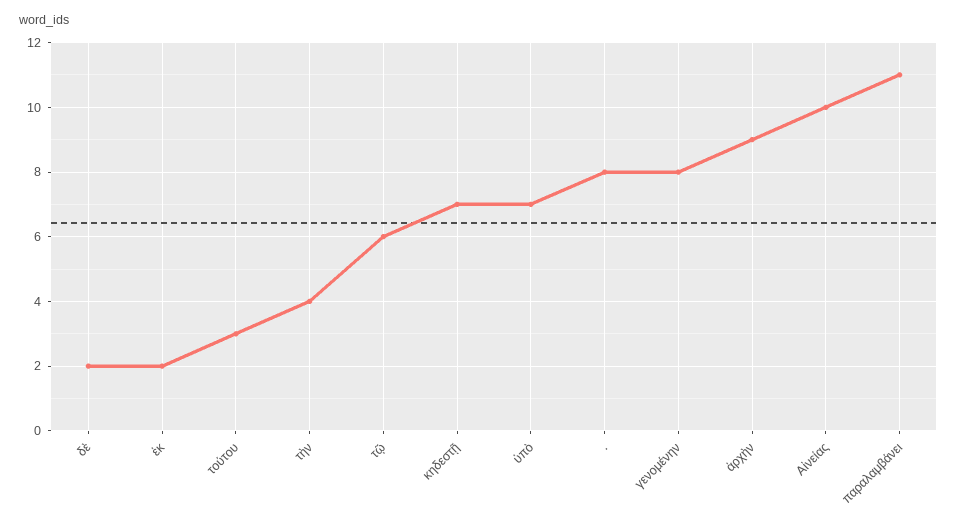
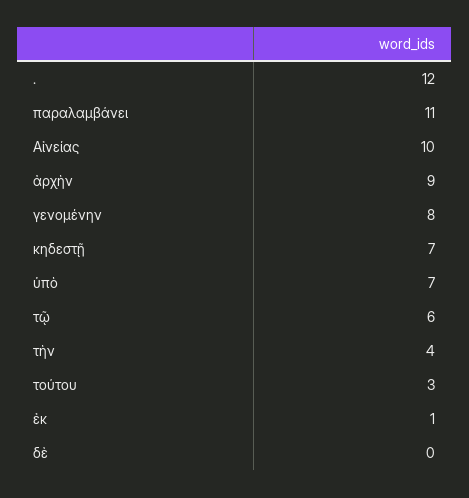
  {
-   "δὲ": 2,
+   "δὲ": 0,
-   "ἐκ": 2,
+   "ἐκ": 1,
    "τούτου": 3,
    "τὴν": 4,
    "τῷ": 6,
    "κηδεστῇ": 7,
    "ὑπὸ": 7,
-   ".": 8,
+   ".": 12,
    "γενομένην": 8,
    "ἀρχὴν": 9,
    "Αἰνείας": 10,
    "παραλαμβάνει": 11
  }

